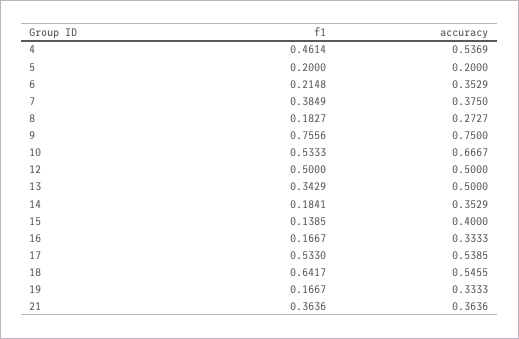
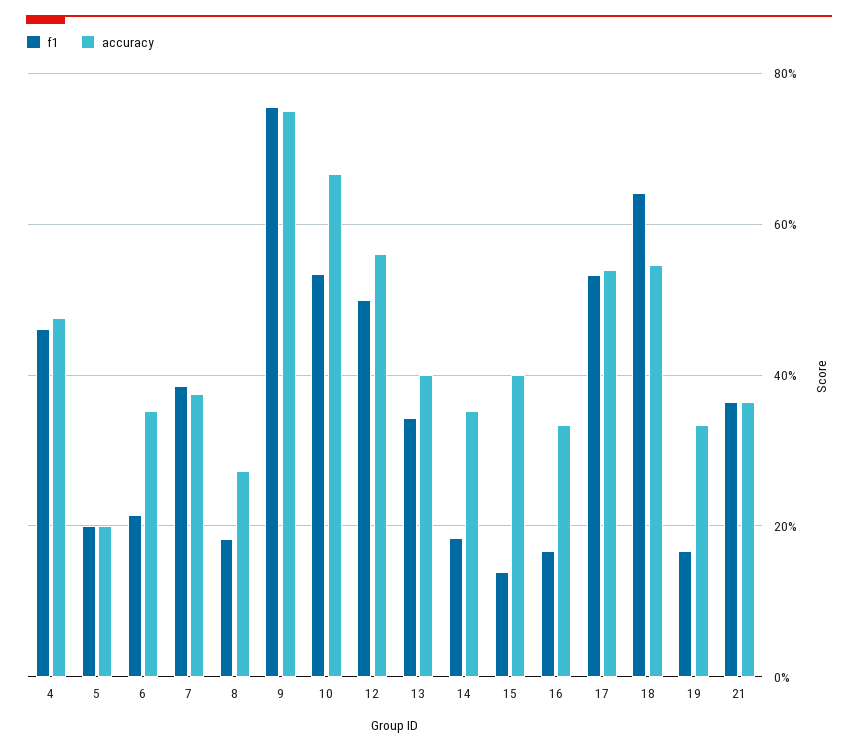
  {
    "f1": {
      "4": 0.4614,
      "5": 0.2,
      "6": 0.2148,
      "7": 0.3849,
      "8": 0.1827,
      "9": 0.7556,
      "10": 0.5333,
      "12": 0.5,
      "13": 0.3429,
      "14": 0.1841,
      "15": 0.1385,
      "16": 0.1667,
      "17": 0.533,
      "18": 0.6417,
      "19": 0.1667,
      "21": 0.3636
    },
    "accuracy": {
-     "4": 0.5369,
+     "4": 0.48,
      "5": 0.2,
      "6": 0.3529,
      "7": 0.375,
      "8": 0.2727,
      "9": 0.75,
      "10": 0.6667,
-     "12": 0.5,
+     "12": 0.56,
-     "13": 0.5,
+     "13": 0.4,
      "14": 0.3529,
      "15": 0.4,
      "16": 0.3333,
      "17": 0.5385,
      "18": 0.5455,
      "19": 0.3333,
      "21": 0.3636
    }
  }

